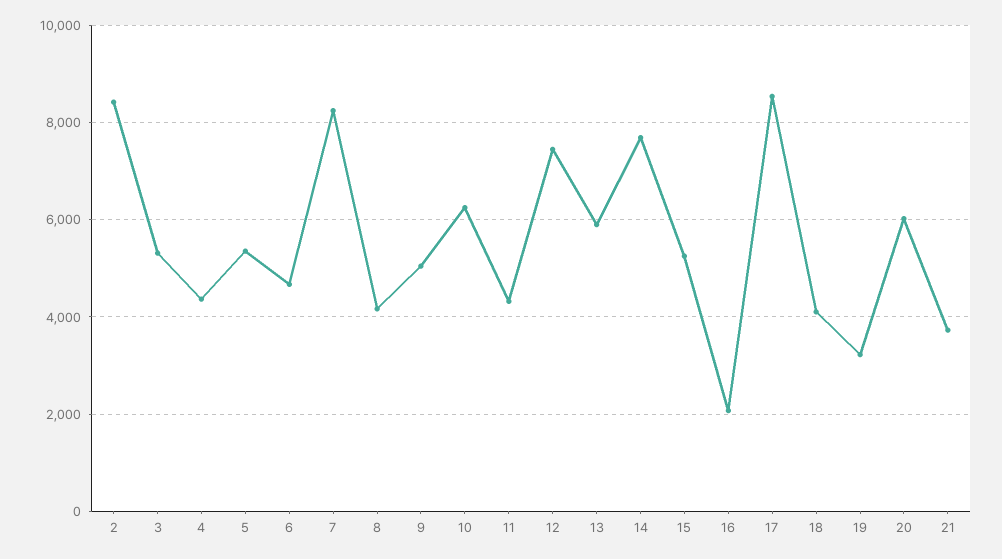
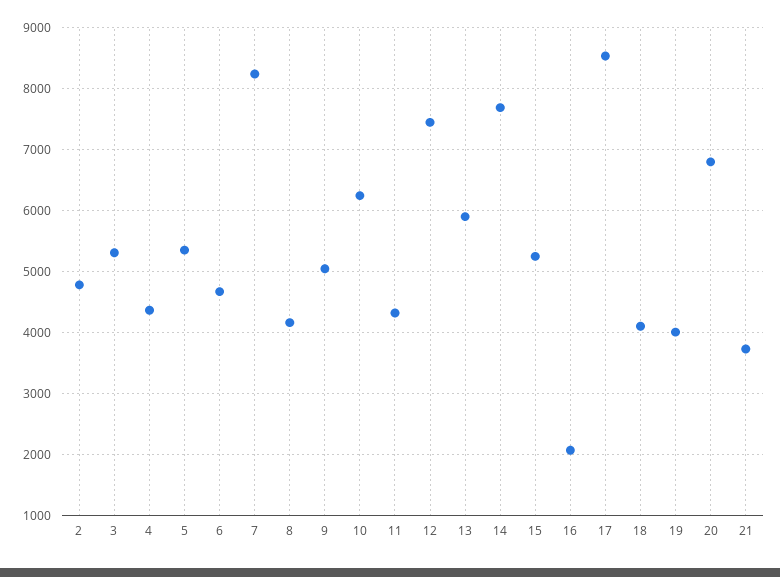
  {
-   "2": 8400,
+   "2": 4800,
    "3": 5300,
    "4": 4400,
    "5": 5400,
    "6": 4700,
    "7": 8200,
    "8": 4200,
    "9": 5000,
    "10": 6200,
    "11": 4300,
    "12": 7400,
    "13": 5900,
    "14": 7700,
    "15": 5300,
    "16": 2100,
    "17": 8500,
    "18": 4100,
-   "19": 3200,
+   "19": 4000,
-   "20": 6000,
+   "20": 6800,
    "21": 3700
  }

